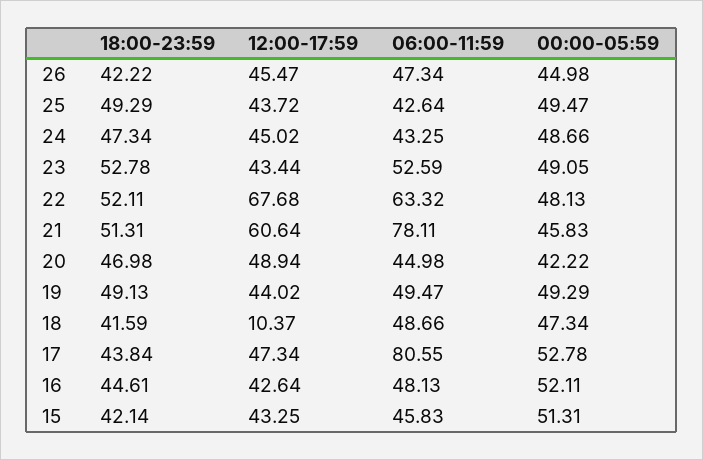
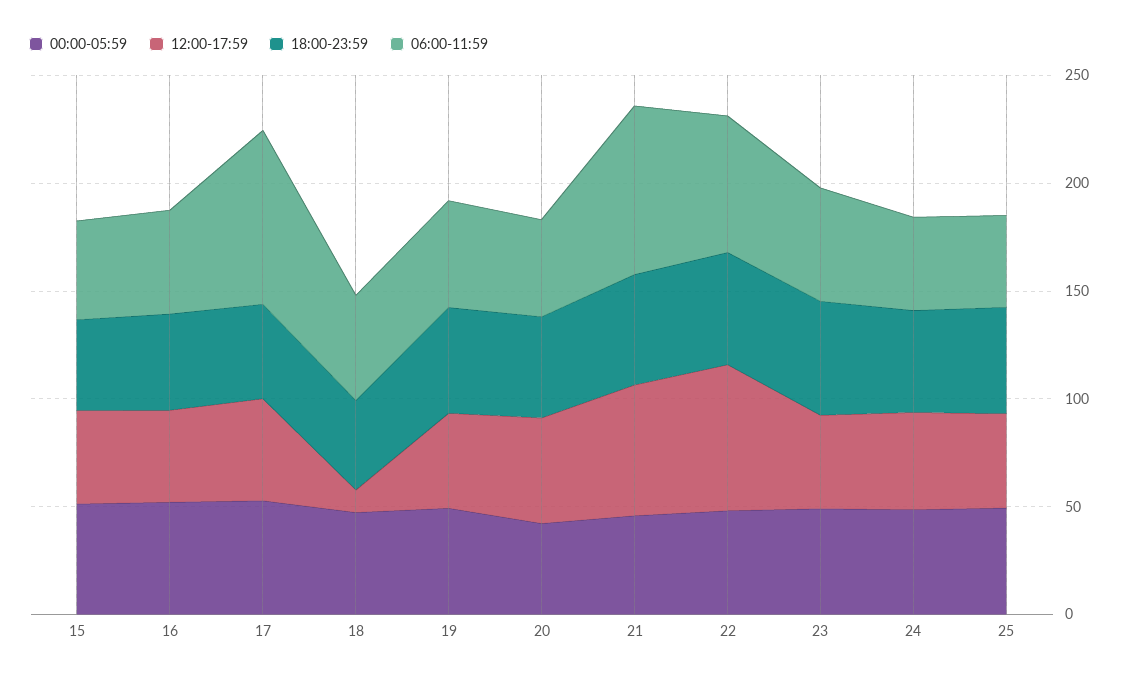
  {
    "18:00-23:59": {
-     "26": 42.22,
      "25": 49.29,
      "24": 47.34,
      "23": 52.78,
      "22": 52.11,
      "21": 51.31,
      "20": 46.98,
      "19": 49.13,
      "18": 41.59,
      "17": 43.84,
      "16": 44.61,
      "15": 42.14
    },
    "12:00-17:59": {
-     "26": 45.47,
      "25": 43.72,
      "24": 45.02,
      "23": 43.44,
      "22": 67.68,
      "21": 60.64,
      "20": 48.94,
      "19": 44.02,
      "18": 10.37,
      "17": 47.34,
      "16": 42.64,
      "15": 43.25
    },
    "06:00-11:59": {
-     "26": 47.34,
      "25": 42.64,
      "24": 43.25,
      "23": 52.59,
      "22": 63.32,
      "21": 78.11,
      "20": 44.98,
      "19": 49.47,
      "18": 48.66,
      "17": 80.55,
      "16": 48.13,
      "15": 45.83
    },
    "00:00-05:59": {
-     "26": 44.98,
      "25": 49.47,
      "24": 48.66,
      "23": 49.05,
      "22": 48.13,
      "21": 45.83,
      "20": 42.22,
      "19": 49.29,
      "18": 47.34,
      "17": 52.78,
      "16": 52.11,
      "15": 51.31
    }
  }

